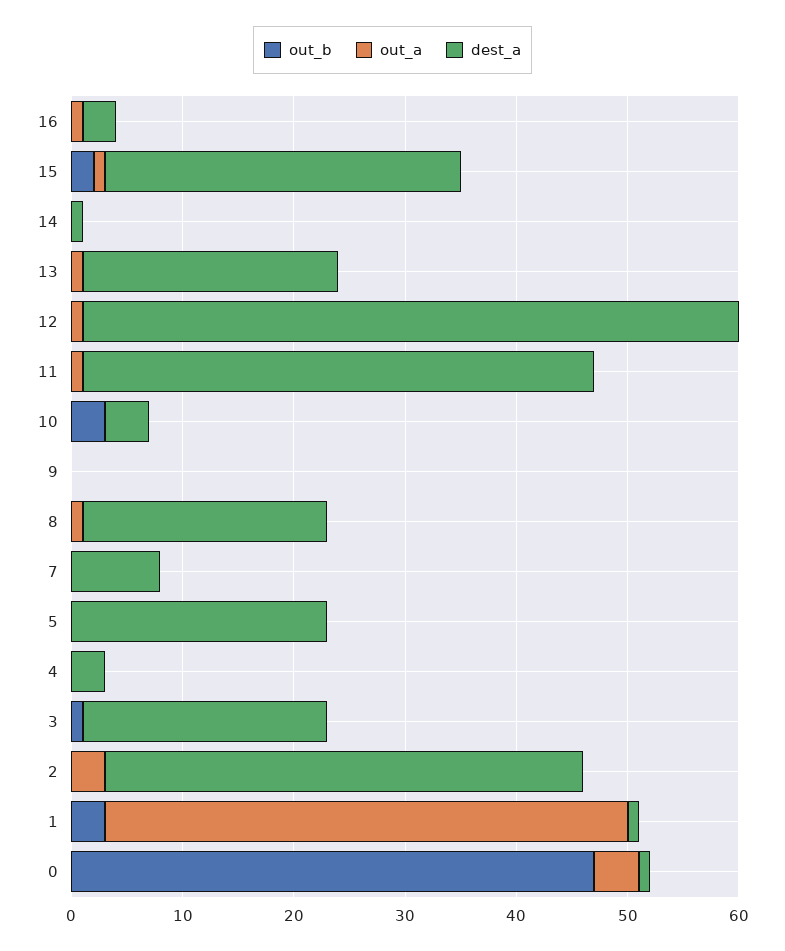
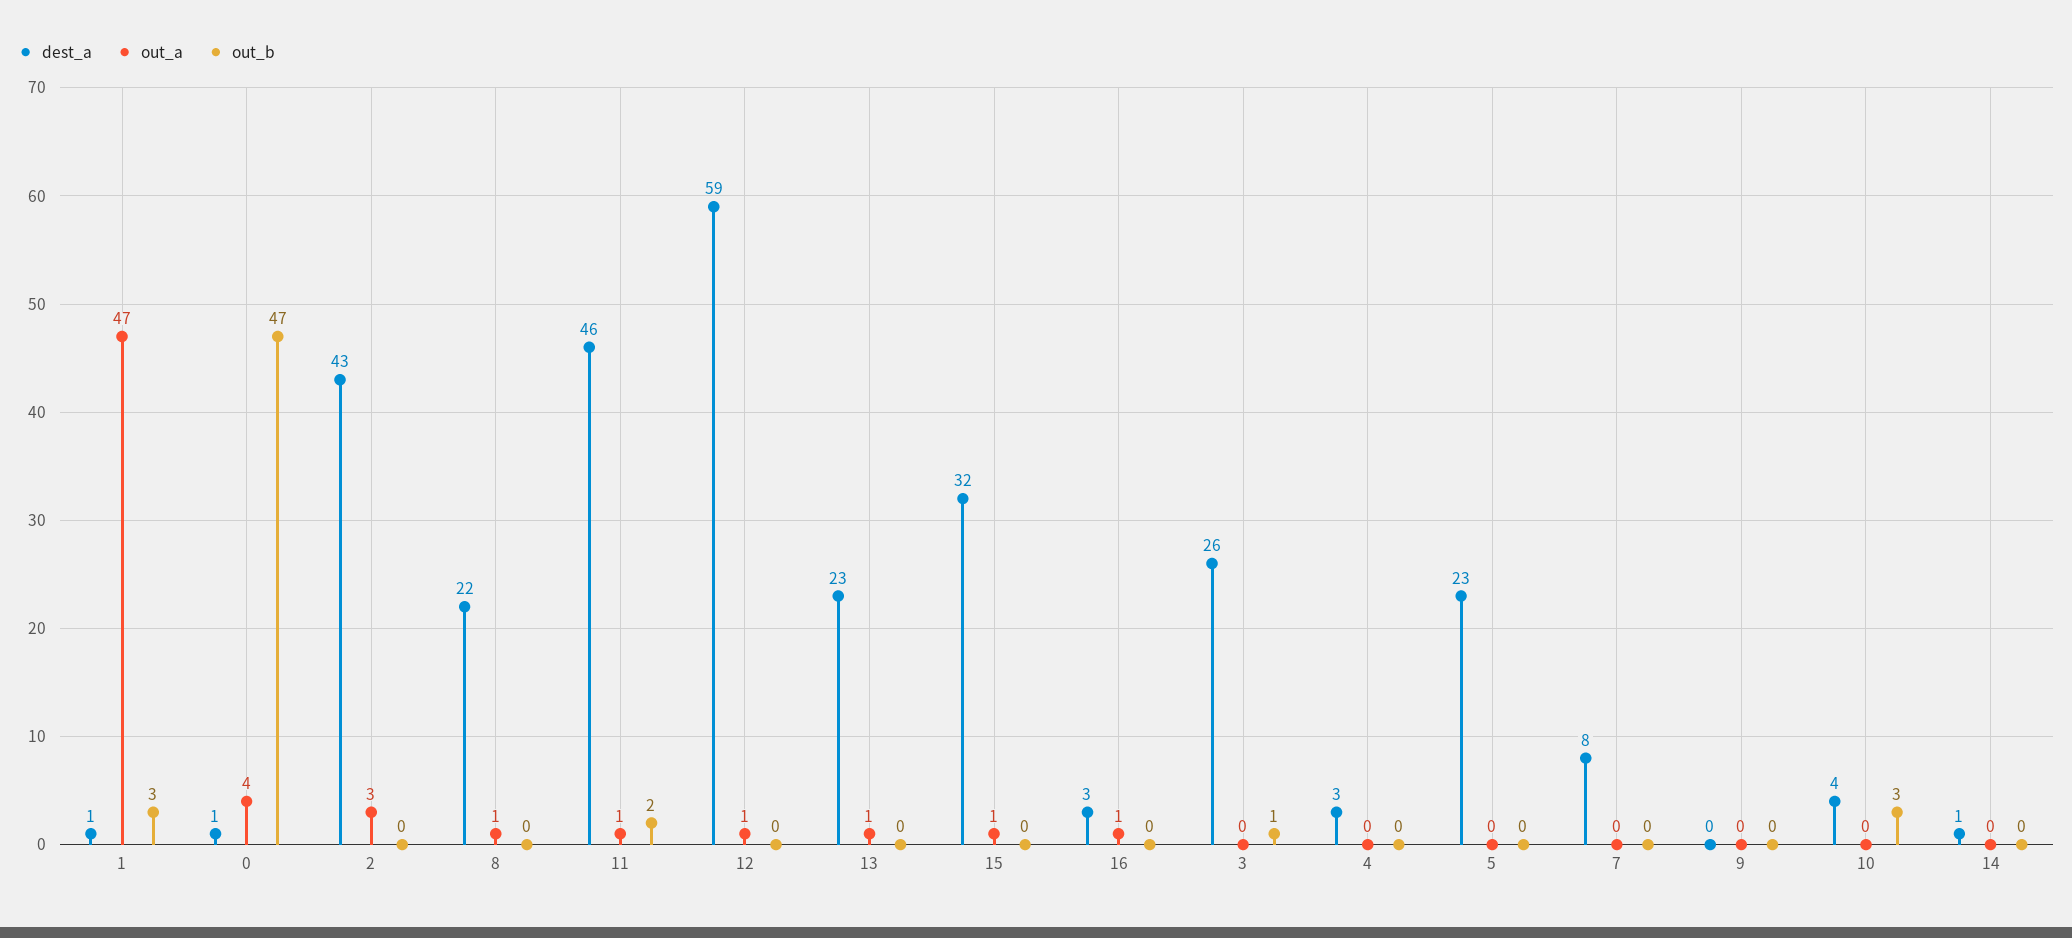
  {
    "out_b": {
      "16": 0,
-     "15": 2,
+     "15": 0,
      "14": 0,
      "13": 0,
      "12": 0,
-     "11": 0,
+     "11": 2,
      "10": 3,
      "9": 0,
      "8": 0,
      "7": 0,
      "5": 0,
      "4": 0,
      "3": 1,
      "2": 0,
      "1": 3,
      "0": 47
    },
    "out_a": {
      "16": 1,
      "15": 1,
      "14": 0,
      "13": 1,
      "12": 1,
      "11": 1,
      "10": 0,
      "9": 0,
      "8": 1,
      "7": 0,
      "5": 0,
      "4": 0,
      "3": 0,
      "2": 3,
      "1": 47,
      "0": 4
    },
    "dest_a": {
      "16": 3,
      "15": 32,
      "14": 1,
      "13": 23,
      "12": 59,
      "11": 46,
      "10": 4,
      "9": 0,
      "8": 22,
      "7": 8,
      "5": 23,
      "4": 3,
-     "3": 22,
+     "3": 26,
      "2": 43,
      "1": 1,
      "0": 1
    }
  }

